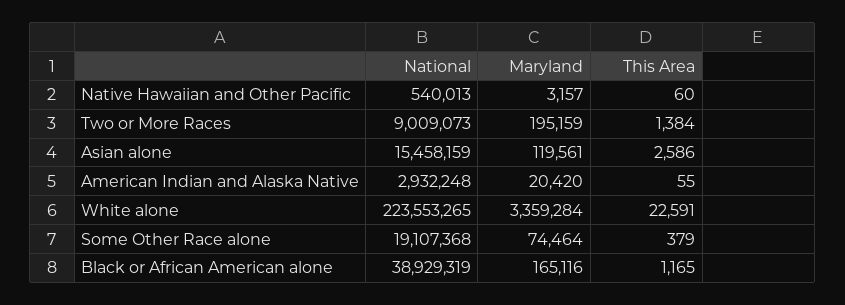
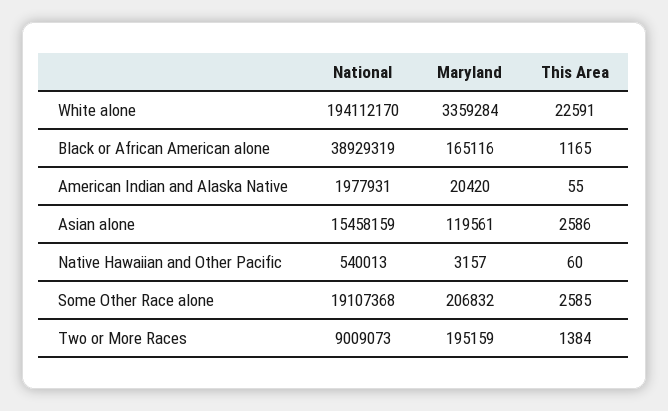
  {
    "National": {
      "Native Hawaiian and Other Pacific": 540013,
      "Two or More Races": 9009073,
      "Asian alone": 15458159,
-     "American Indian and Alaska Native": 2932248,
+     "American Indian and Alaska Native": 1977931,
-     "White alone": 223553265,
+     "White alone": 194112170,
      "Some Other Race alone": 19107368,
      "Black or African American alone": 38929319
    },
    "Maryland": {
      "Native Hawaiian and Other Pacific": 3157,
      "Two or More Races": 195159,
      "Asian alone": 119561,
      "American Indian and Alaska Native": 20420,
      "White alone": 3359284,
-     "Some Other Race alone": 74464,
+     "Some Other Race alone": 206832,
      "Black or African American alone": 165116
    },
    "This Area": {
      "Native Hawaiian and Other Pacific": 60,
      "Two or More Races": 1384,
      "Asian alone": 2586,
      "American Indian and Alaska Native": 55,
      "White alone": 22591,
-     "Some Other Race alone": 379,
+     "Some Other Race alone": 2585,
      "Black or African American alone": 1165
    }
  }

